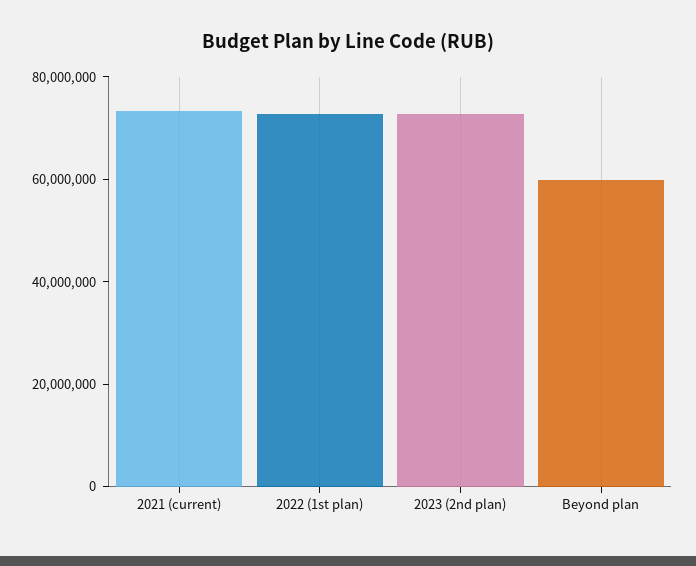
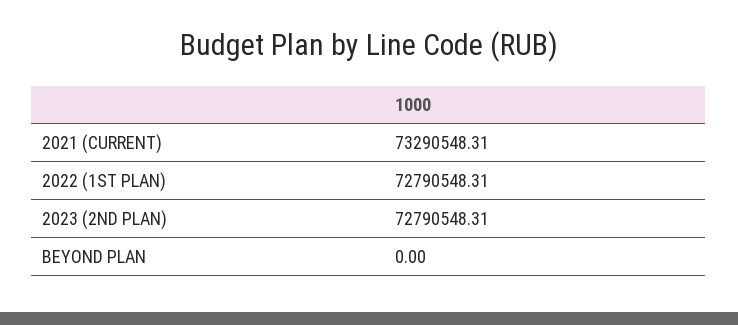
  {
    "2021 (current)": 73290548.31,
    "2022 (1st plan)": 72790548.31,
    "2023 (2nd plan)": 72790548.31,
-   "Beyond plan": 60000000
+   "Beyond plan": 0
  }

